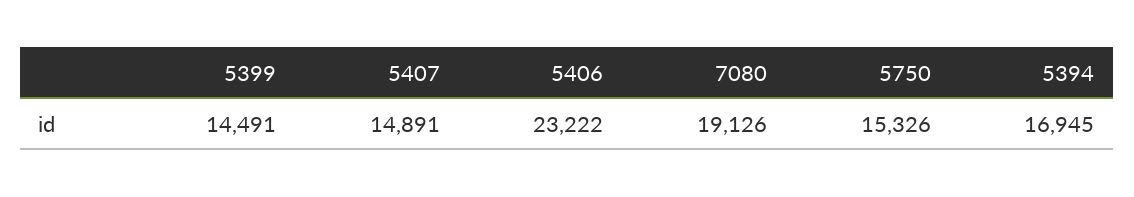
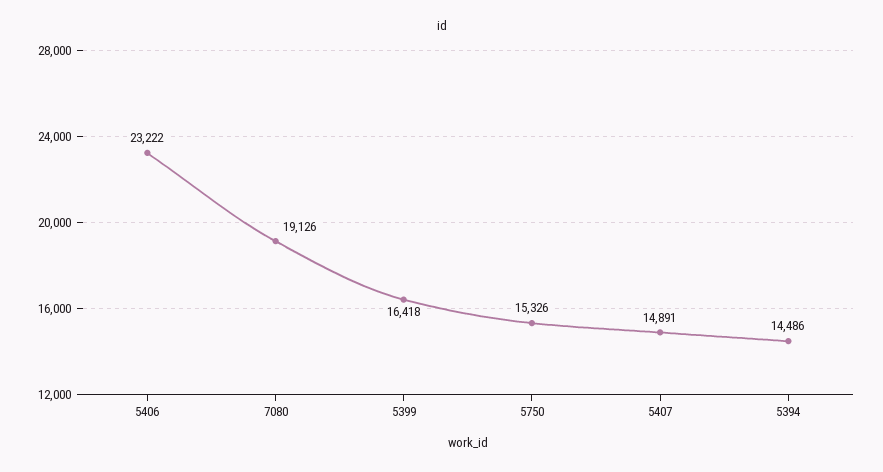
  {
-   "5399": 14491,
+   "5399": 16418,
    "5407": 14891,
    "5406": 23222,
    "7080": 19126,
    "5750": 15326,
-   "5394": 16945
+   "5394": 14486
  }

